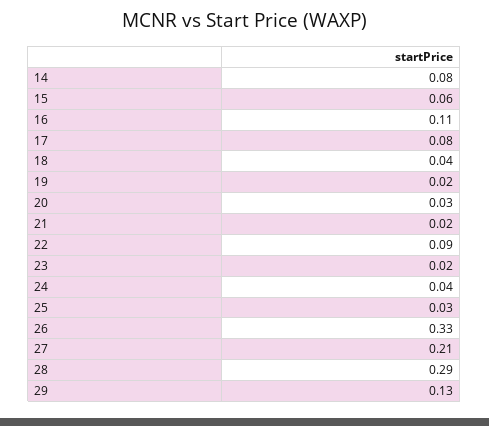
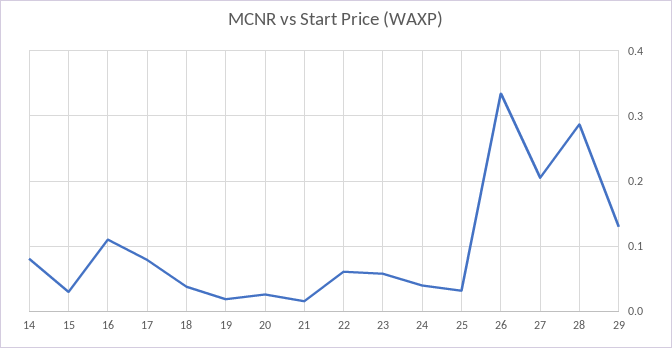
  {
    "14": 0.08,
-   "15": 0.06,
+   "15": 0.03,
    "16": 0.11,
    "17": 0.08,
    "18": 0.04,
    "19": 0.02,
    "20": 0.03,
    "21": 0.02,
-   "22": 0.09,
+   "22": 0.06,
-   "23": 0.02,
+   "23": 0.06,
    "24": 0.04,
    "25": 0.03,
    "26": 0.33,
    "27": 0.21,
    "28": 0.29,
    "29": 0.13
  }

